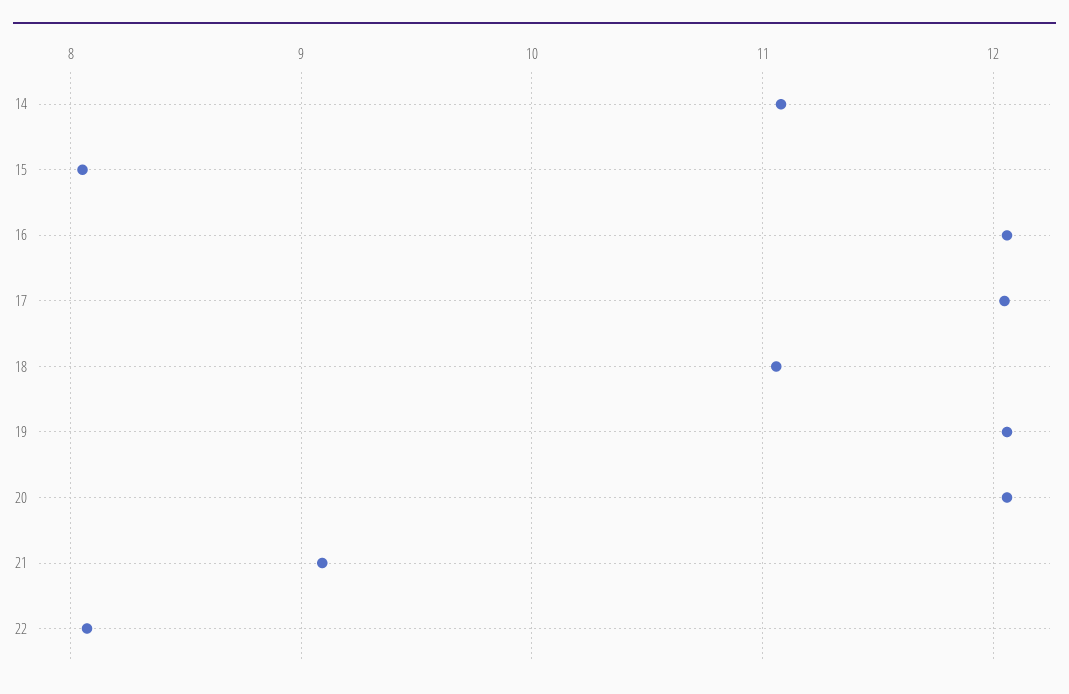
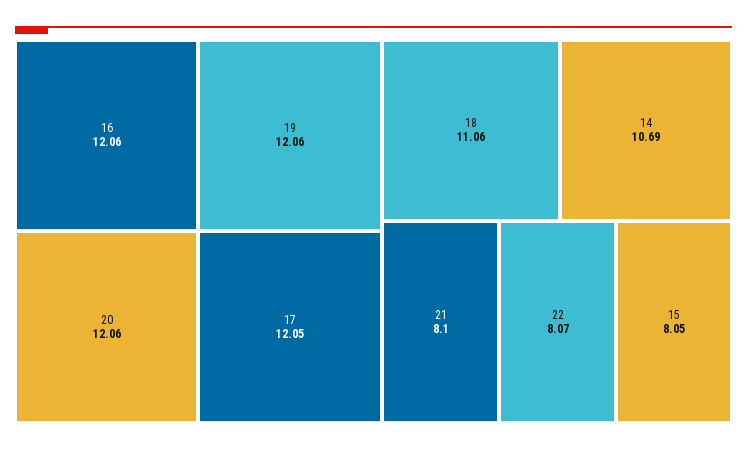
  {
-   "14": 11.1,
+   "14": 10.69,
    "15": 8.05,
    "16": 12.06,
    "17": 12.05,
    "18": 11.06,
    "19": 12.06,
    "20": 12.06,
-   "21": 9.1,
+   "21": 8.1,
    "22": 8.07
  }

